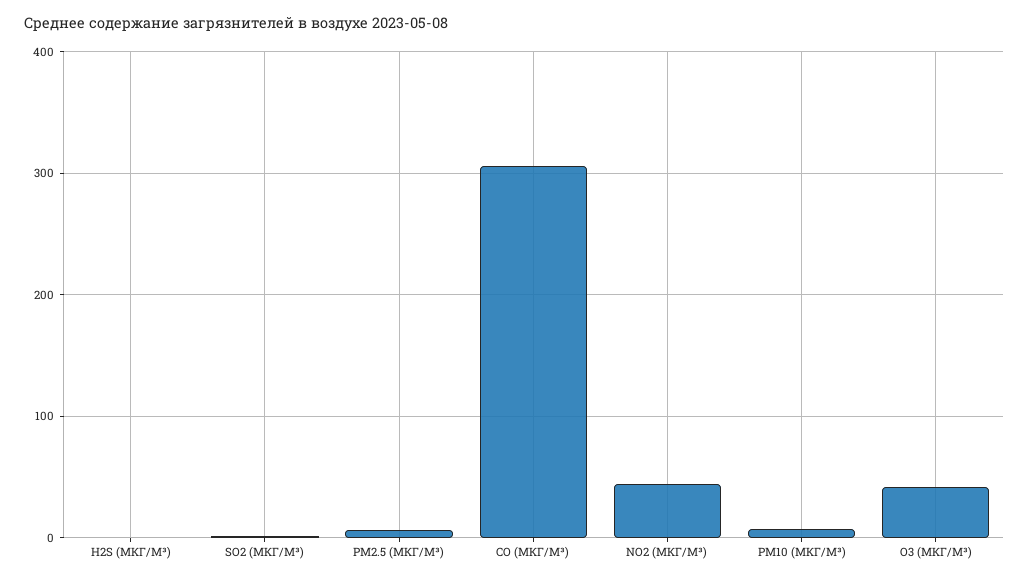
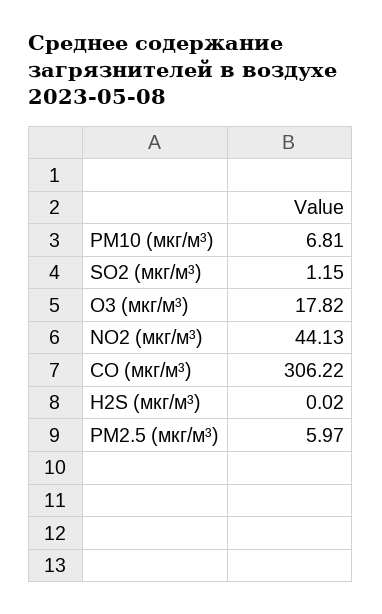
  {
    "H2S (МКГ/М³)": 0.02,
    "SO2 (МКГ/М³)": 1.15,
    "PM2.5 (МКГ/М³)": 5.97,
    "CO (МКГ/М³)": 306.22,
    "NO2 (МКГ/М³)": 44.13,
    "PM10 (МКГ/М³)": 6.81,
-   "O3 (МКГ/М³)": 40
+   "O3 (МКГ/М³)": 17.82
  }

